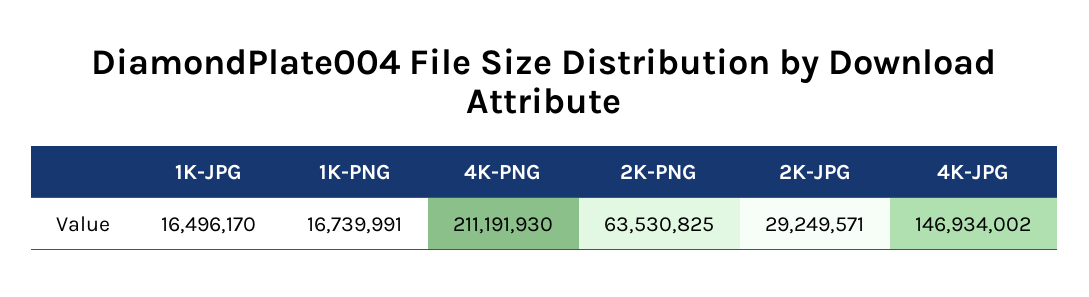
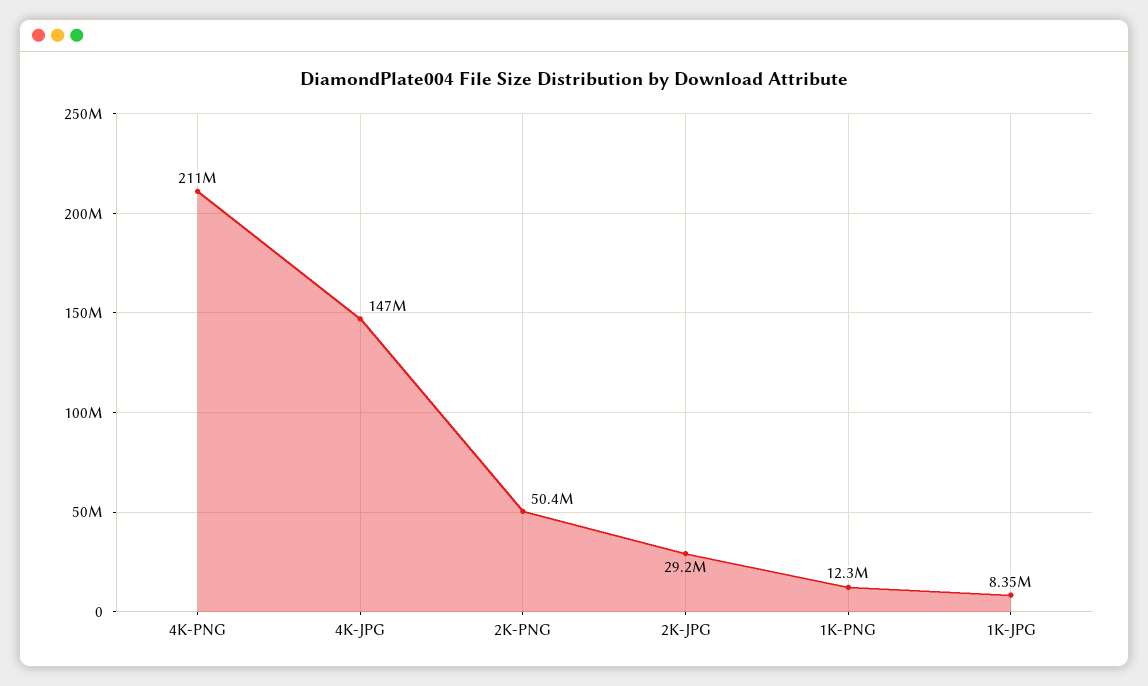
  {
-   "1K-JPG": 16496170,
+   "1K-JPG": 8350000,
-   "1K-PNG": 16739991,
+   "1K-PNG": 12300000,
    "4K-PNG": 211191930,
-   "2K-PNG": 63530825,
+   "2K-PNG": 50400000,
    "2K-JPG": 29249571,
    "4K-JPG": 146934002
  }

